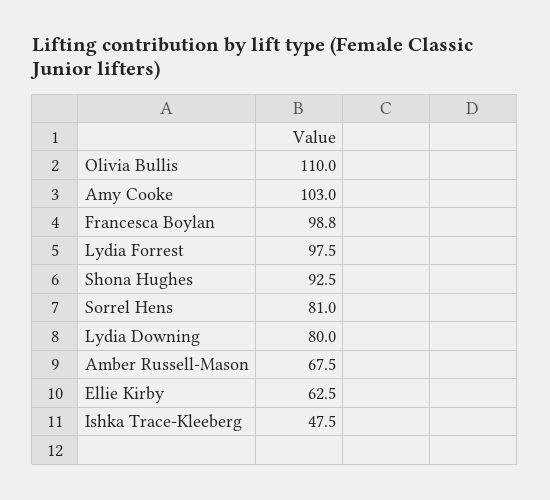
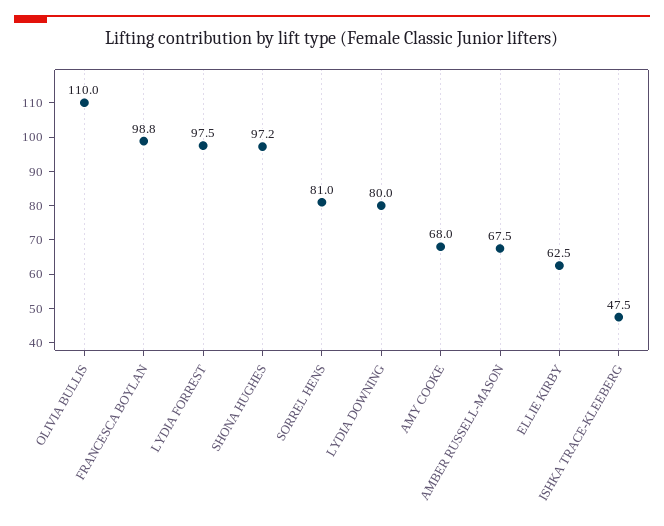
  {
    "Olivia Bullis": 110,
-   "Amy Cooke": 103,
+   "Amy Cooke": 68,
    "Francesca Boylan": 98.8,
    "Lydia Forrest": 97.5,
-   "Shona Hughes": 92.5,
+   "Shona Hughes": 97.2,
    "Sorrel Hens": 81,
    "Lydia Downing": 80,
    "Amber Russell-Mason": 67.5,
    "Ellie Kirby": 62.5,
    "Ishka Trace-Kleeberg": 47.5
  }

